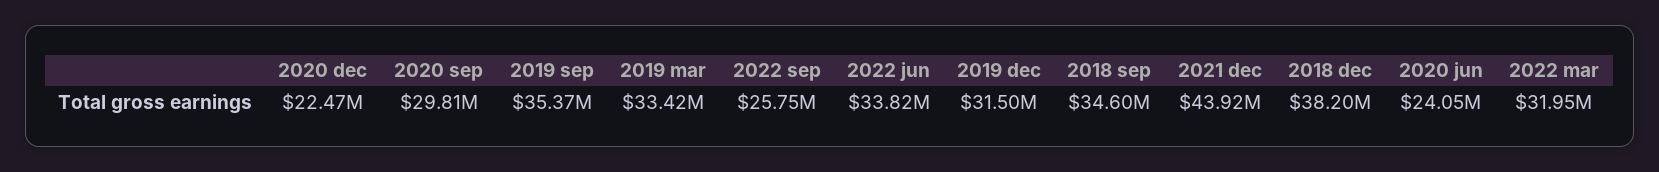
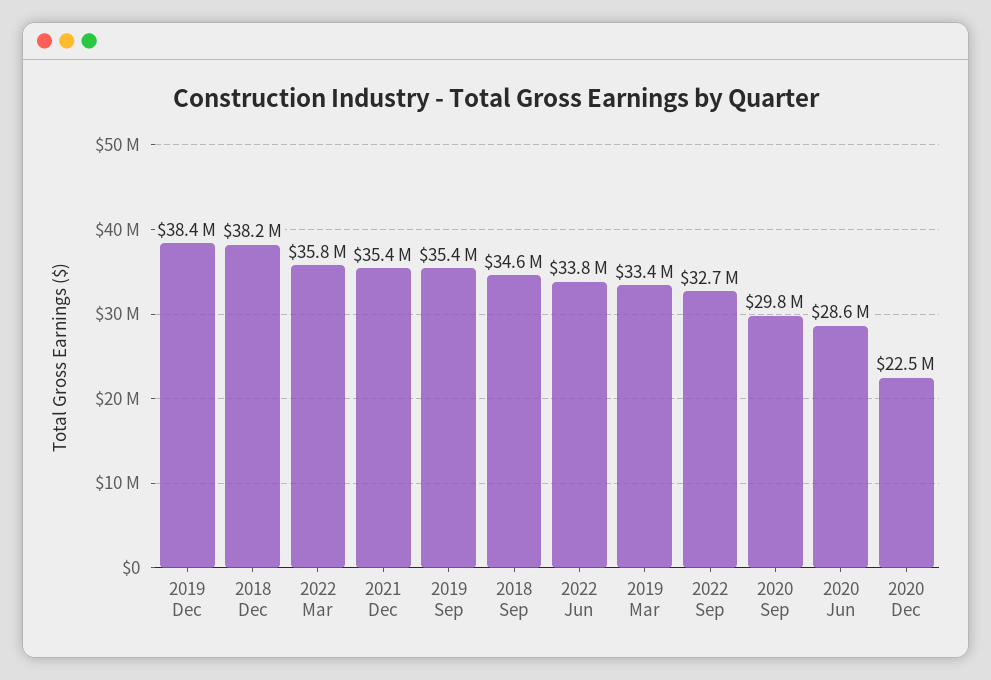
  {
    "2020 dec": 22470000,
    "2020 sep": 29810000,
    "2019 sep": 35370000,
    "2019 mar": 33420000,
-   "2022 sep": 25750000,
+   "2022 sep": 32700000,
    "2022 jun": 33820000,
-   "2019 dec": 31500000,
+   "2019 dec": 38400000,
    "2018 sep": 34600000,
-   "2021 dec": 43920000,
+   "2021 dec": 35400000,
    "2018 dec": 38200000,
-   "2020 jun": 24050000,
+   "2020 jun": 28600000,
-   "2022 mar": 31950000
+   "2022 mar": 35800000
  }

